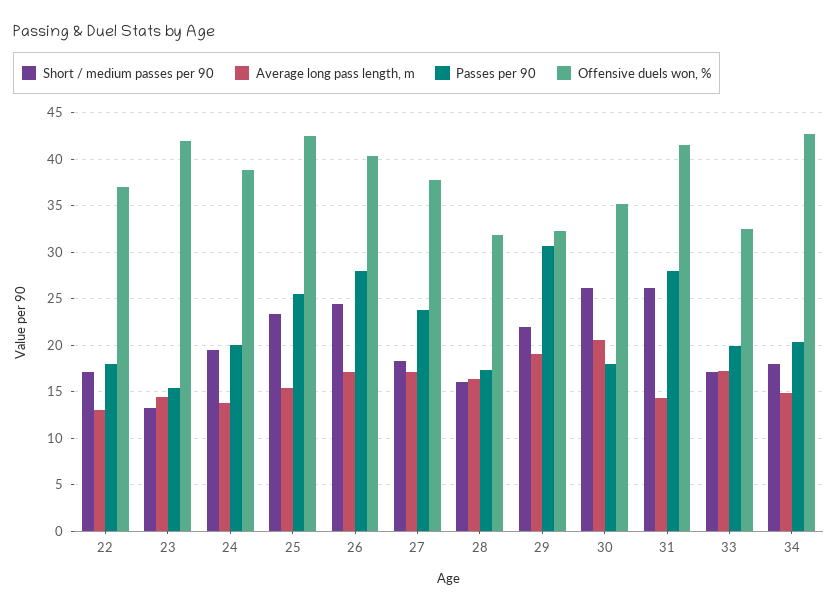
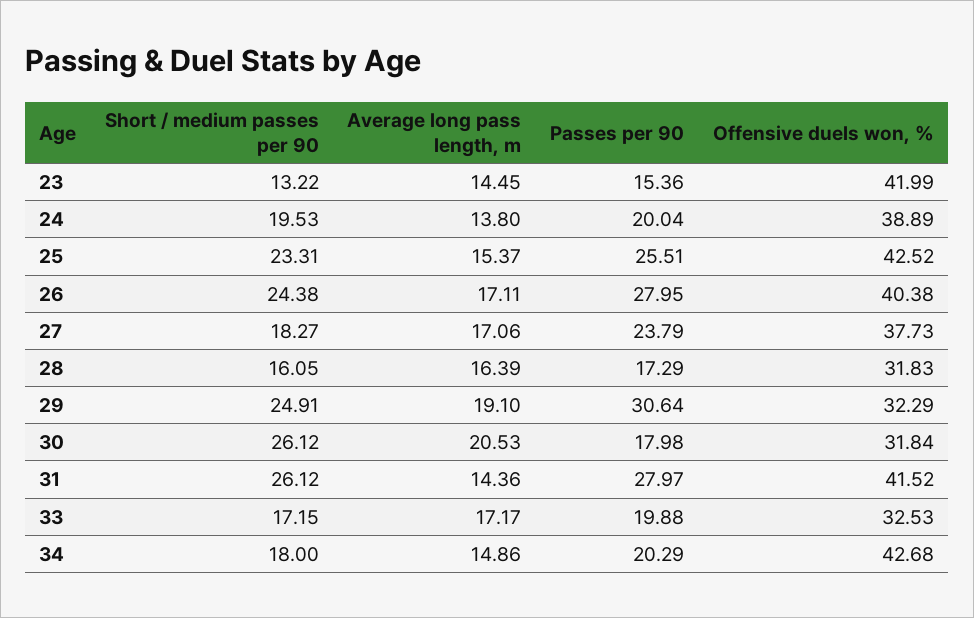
  {
    "Short / medium passes per 90": {
-     "22": 17,
      "23": 13.22,
      "24": 19.53,
      "25": 23.31,
      "26": 24.38,
      "27": 18.27,
      "28": 16.05,
-     "29": 22,
+     "29": 24.91,
      "30": 26.12,
      "31": 26.12,
      "33": 17.15,
      "34": 18
    },
    "Average long pass length, m": {
-     "22": 13,
      "23": 14.45,
      "24": 13.8,
      "25": 15.37,
      "26": 17.11,
      "27": 17.06,
      "28": 16.39,
      "29": 19.1,
      "30": 20.53,
      "31": 14.36,
      "33": 17.17,
      "34": 14.86
    },
    "Passes per 90": {
-     "22": 18,
      "23": 15.36,
      "24": 20.04,
      "25": 25.51,
      "26": 27.95,
      "27": 23.79,
      "28": 17.29,
      "29": 30.64,
      "30": 17.98,
      "31": 27.97,
      "33": 19.88,
      "34": 20.29
    },
    "Offensive duels won, %": {
-     "22": 37,
      "23": 41.99,
      "24": 38.89,
      "25": 42.52,
      "26": 40.38,
      "27": 37.73,
      "28": 31.83,
      "29": 32.29,
-     "30": 35,
+     "30": 31.84,
      "31": 41.52,
      "33": 32.53,
      "34": 42.68
    }
  }

